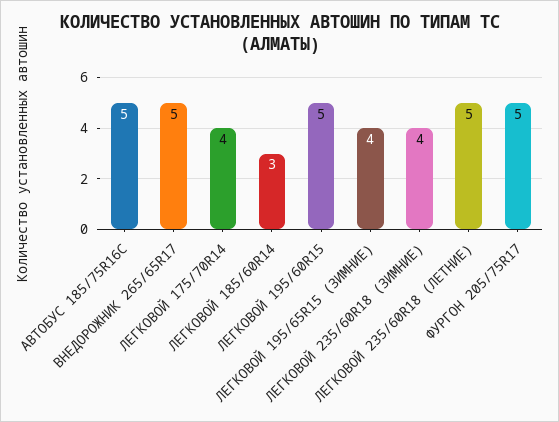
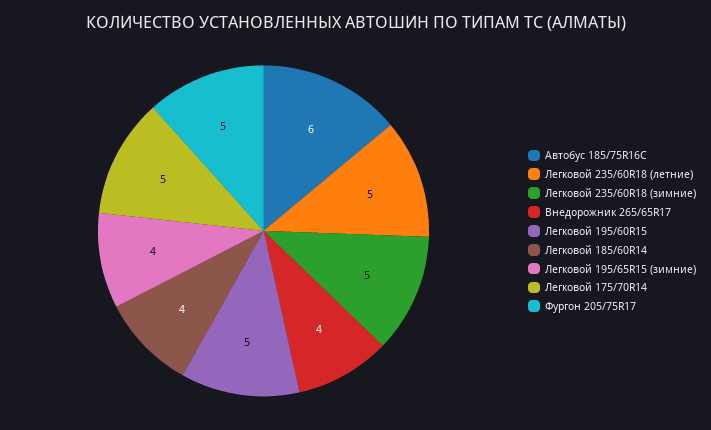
  {
-   "АВТОБУС 185/75R16C": 5,
+   "АВТОБУС 185/75R16C": 6,
-   "ВНЕДОРОЖНИК 265/65R17": 5,
+   "ВНЕДОРОЖНИК 265/65R17": 4,
-   "ЛЕГКОВОЙ 175/70R14": 4,
+   "ЛЕГКОВОЙ 175/70R14": 5,
-   "ЛЕГКОВОЙ 185/60R14": 3,
+   "ЛЕГКОВОЙ 185/60R14": 4,
    "ЛЕГКОВОЙ 195/60R15": 5,
    "ЛЕГКОВОЙ 195/65R15 (ЗИМНИЕ)": 4,
-   "ЛЕГКОВОЙ 235/60R18 (ЗИМНИЕ)": 4,
+   "ЛЕГКОВОЙ 235/60R18 (ЗИМНИЕ)": 5,
    "ЛЕГКОВОЙ 235/60R18 (ЛЕТНИЕ)": 5,
    "ФУРГОН 205/75R17": 5
  }

